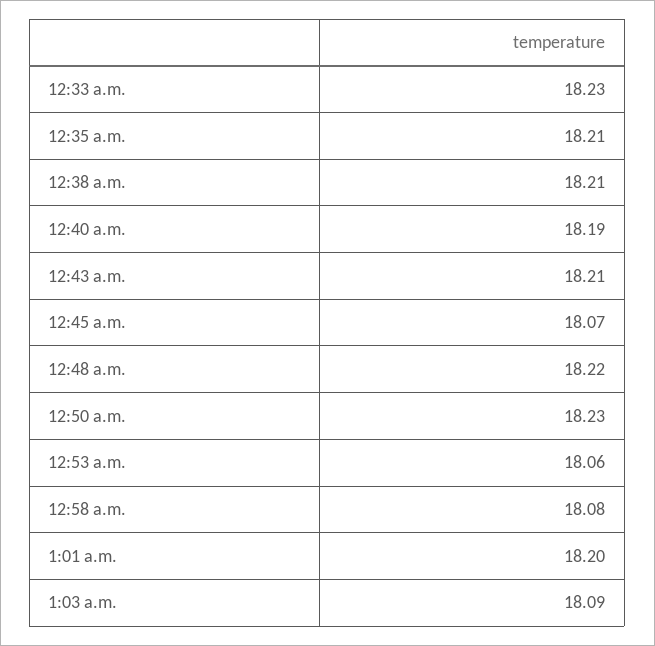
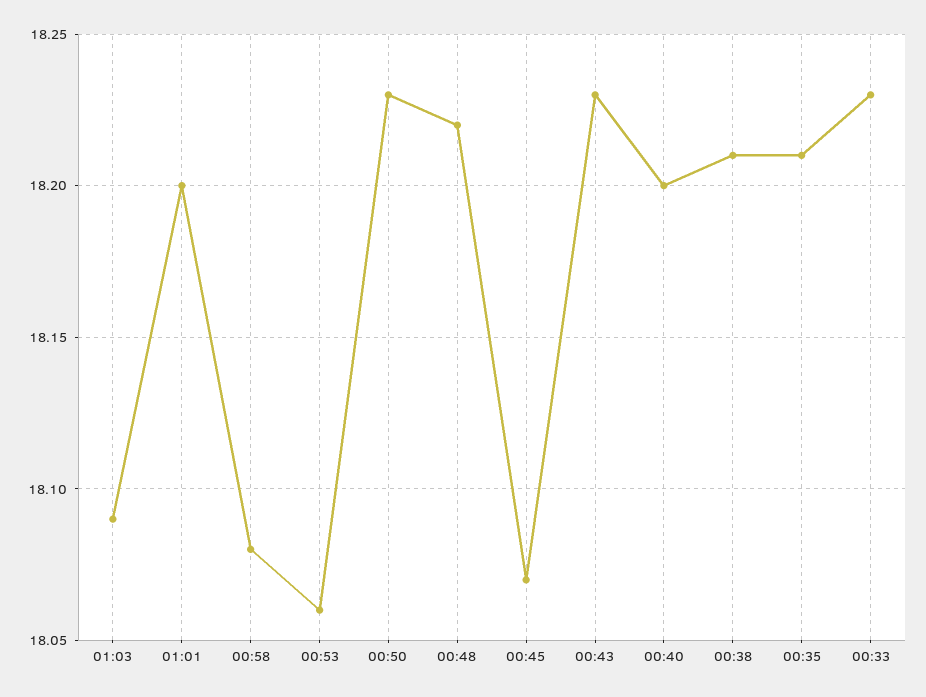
  {
    "12:33 a.m.": 18.23,
    "12:35 a.m.": 18.21,
    "12:38 a.m.": 18.21,
-   "12:40 a.m.": 18.19,
+   "12:40 a.m.": 18.2,
-   "12:43 a.m.": 18.21,
+   "12:43 a.m.": 18.23,
    "12:45 a.m.": 18.07,
    "12:48 a.m.": 18.22,
    "12:50 a.m.": 18.23,
    "12:53 a.m.": 18.06,
    "12:58 a.m.": 18.08,
    "1:01 a.m.": 18.2,
    "1:03 a.m.": 18.09
  }

